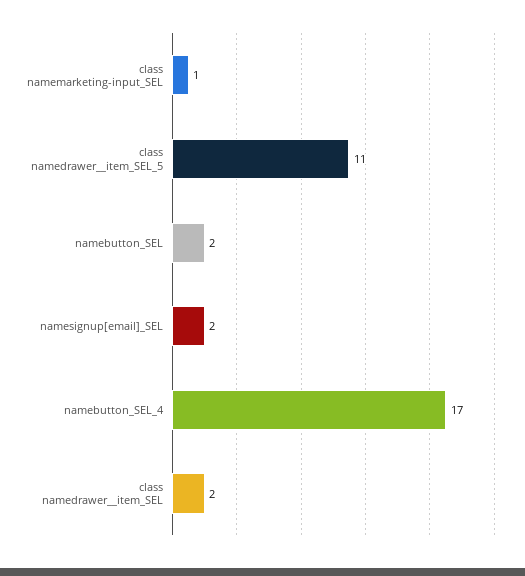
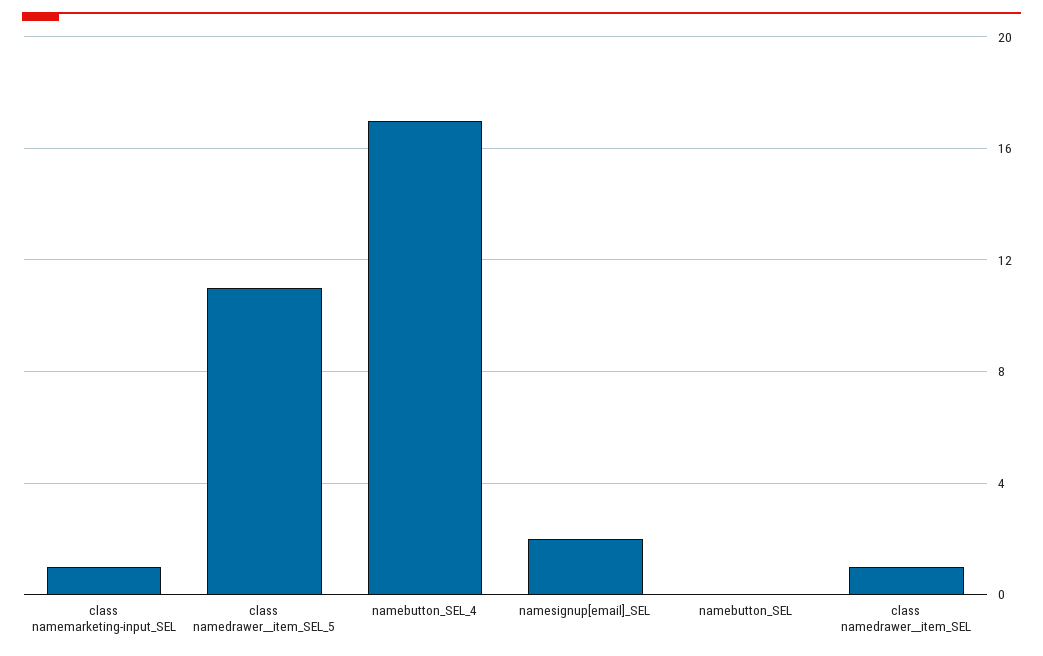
  {
    "class namemarketing-input_SEL": 1,
    "class namedrawer__item_SEL_5": 11,
-   "namebutton_SEL": 2,
+   "namebutton_SEL": 0,
    "namesignup[email]_SEL": 2,
    "namebutton_SEL_4": 17,
-   "class namedrawer__item_SEL": 2
+   "class namedrawer__item_SEL": 1
  }

